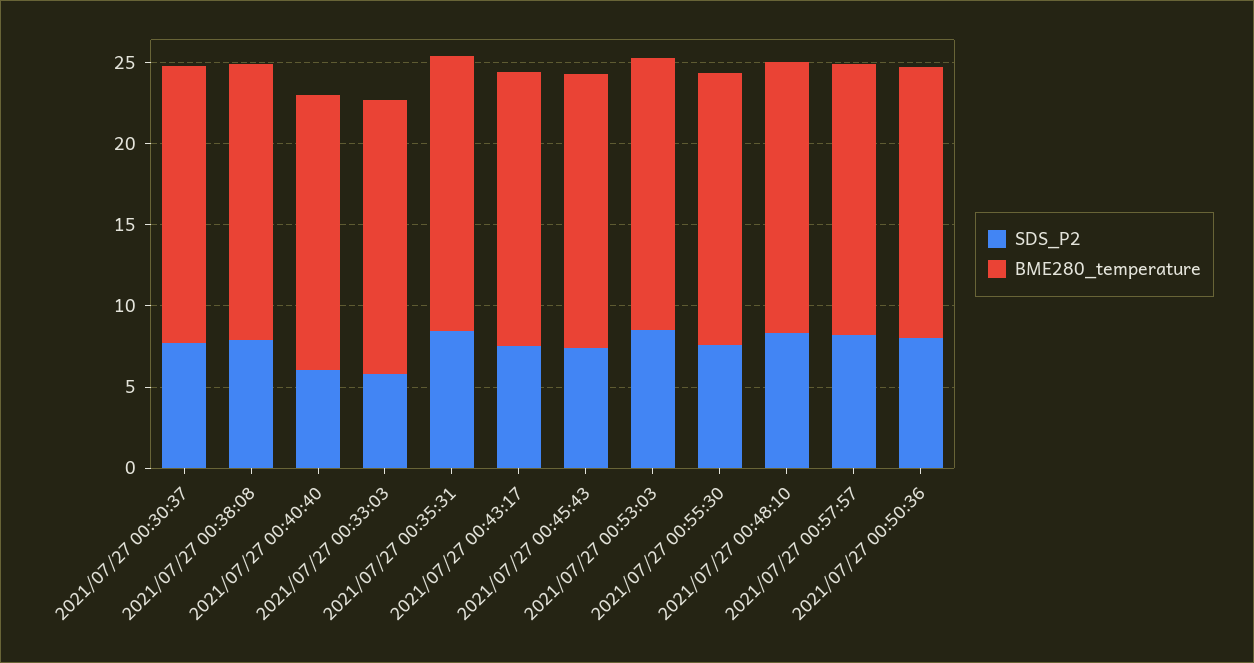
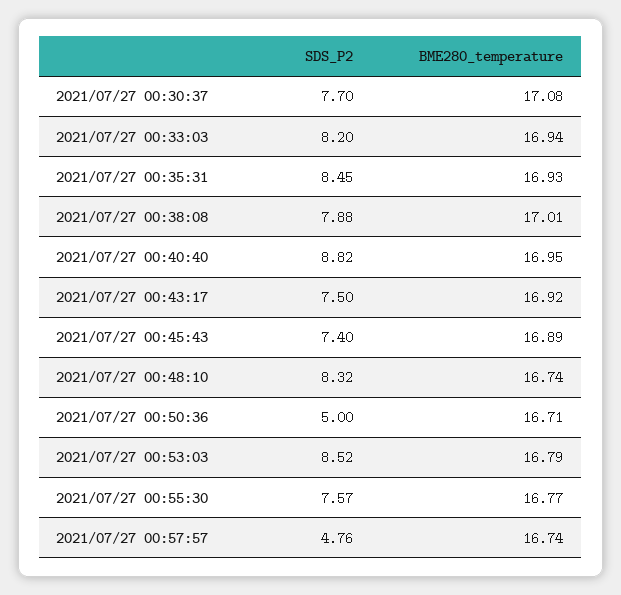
  {
    "SDS_P2": {
      "2021/07/27 00:30:37": 7.7,
      "2021/07/27 00:38:08": 7.88,
-     "2021/07/27 00:40:40": 6,
+     "2021/07/27 00:40:40": 8.82,
-     "2021/07/27 00:33:03": 6,
+     "2021/07/27 00:33:03": 8.2,
      "2021/07/27 00:35:31": 8.45,
      "2021/07/27 00:43:17": 7.5,
      "2021/07/27 00:45:43": 7.4,
      "2021/07/27 00:53:03": 8.52,
      "2021/07/27 00:55:30": 7.57,
      "2021/07/27 00:48:10": 8.32,
-     "2021/07/27 00:57:57": 8,
+     "2021/07/27 00:57:57": 4.76,
-     "2021/07/27 00:50:36": 8
+     "2021/07/27 00:50:36": 5
    },
    "BME280_temperature": {
      "2021/07/27 00:30:37": 17.08,
      "2021/07/27 00:38:08": 17.01,
      "2021/07/27 00:40:40": 16.95,
      "2021/07/27 00:33:03": 16.94,
      "2021/07/27 00:35:31": 16.93,
      "2021/07/27 00:43:17": 16.92,
      "2021/07/27 00:45:43": 16.89,
      "2021/07/27 00:53:03": 16.79,
      "2021/07/27 00:55:30": 16.77,
      "2021/07/27 00:48:10": 16.74,
      "2021/07/27 00:57:57": 16.74,
      "2021/07/27 00:50:36": 16.71
    }
  }

